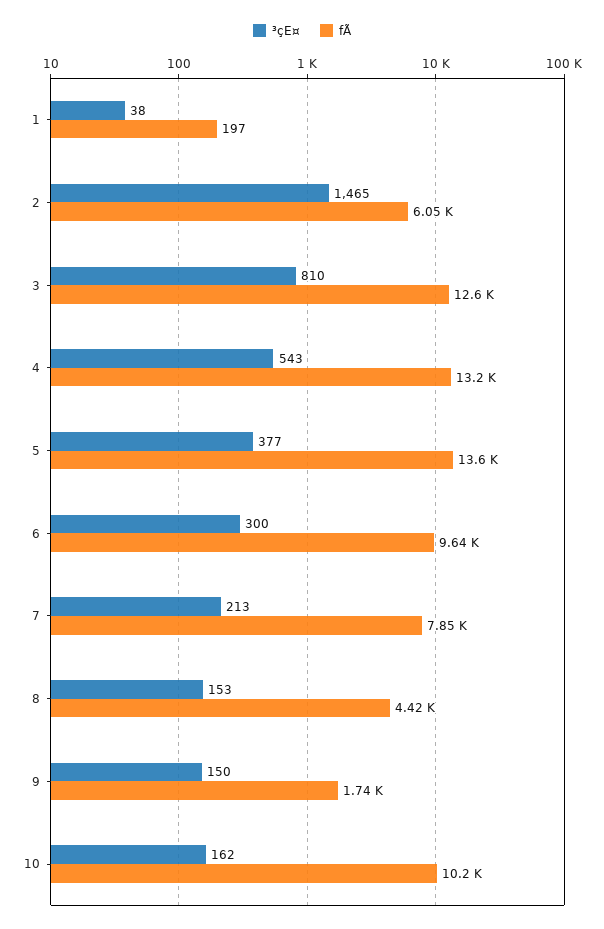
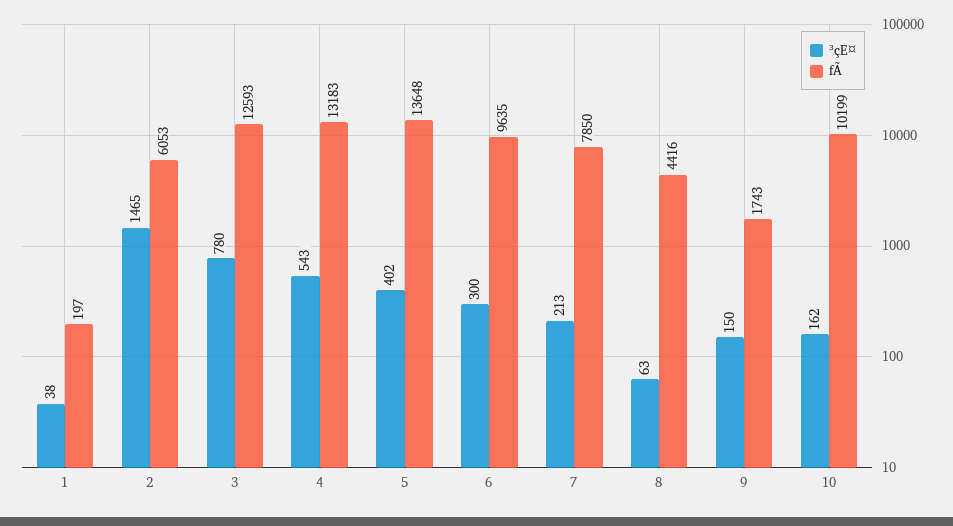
  {
    "³çE¤": {
      "1": 38,
      "2": 1465,
-     "3": 810,
+     "3": 780,
      "4": 543,
-     "5": 377,
+     "5": 402,
      "6": 300,
      "7": 213,
-     "8": 153,
+     "8": 63,
      "9": 150,
      "10": 162
    },
    "fÃ": {
      "1": 197,
      "2": 6053,
      "3": 12593,
      "4": 13183,
      "5": 13648,
      "6": 9635,
      "7": 7850,
      "8": 4416,
      "9": 1743,
      "10": 10199
    }
  }

